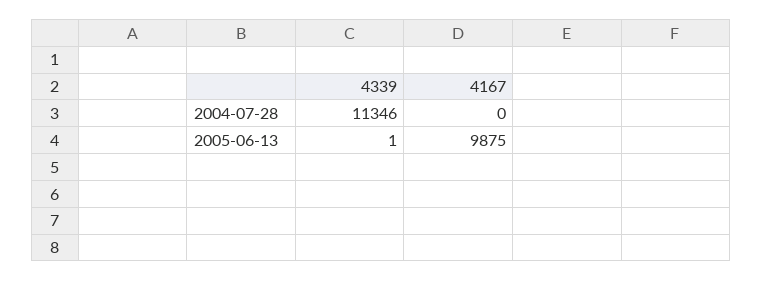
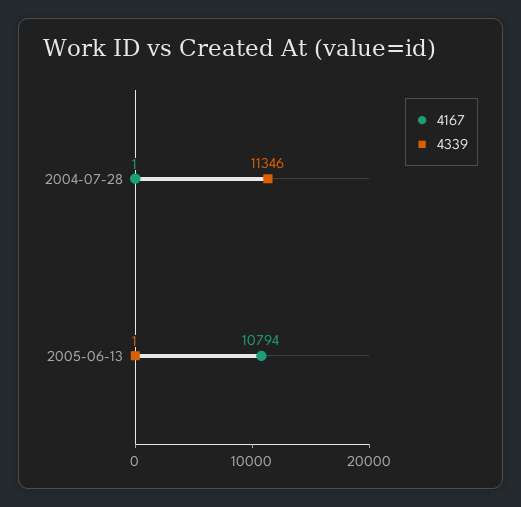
  {
    "4339": {
      "2004-07-28": 11346,
      "2005-06-13": 1
    },
    "4167": {
-     "2004-07-28": 0,
+     "2004-07-28": 1,
-     "2005-06-13": 9875
+     "2005-06-13": 10794
    }
  }

